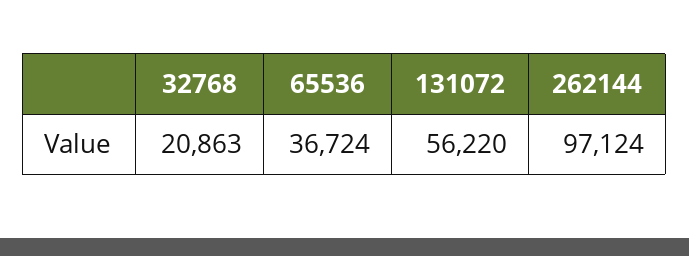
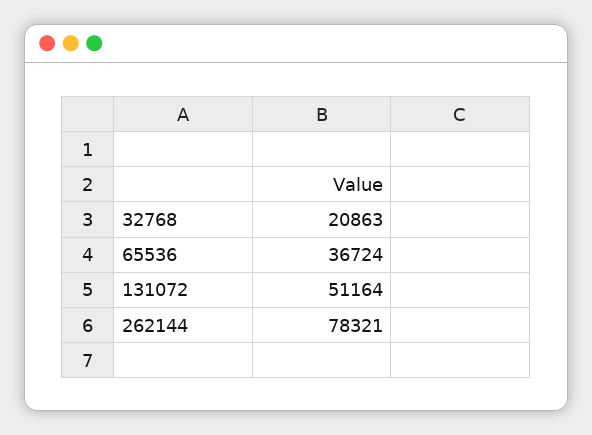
  {
    "32768": 20863,
    "65536": 36724,
-   "131072": 56220,
+   "131072": 51164,
-   "262144": 97124
+   "262144": 78321
  }

